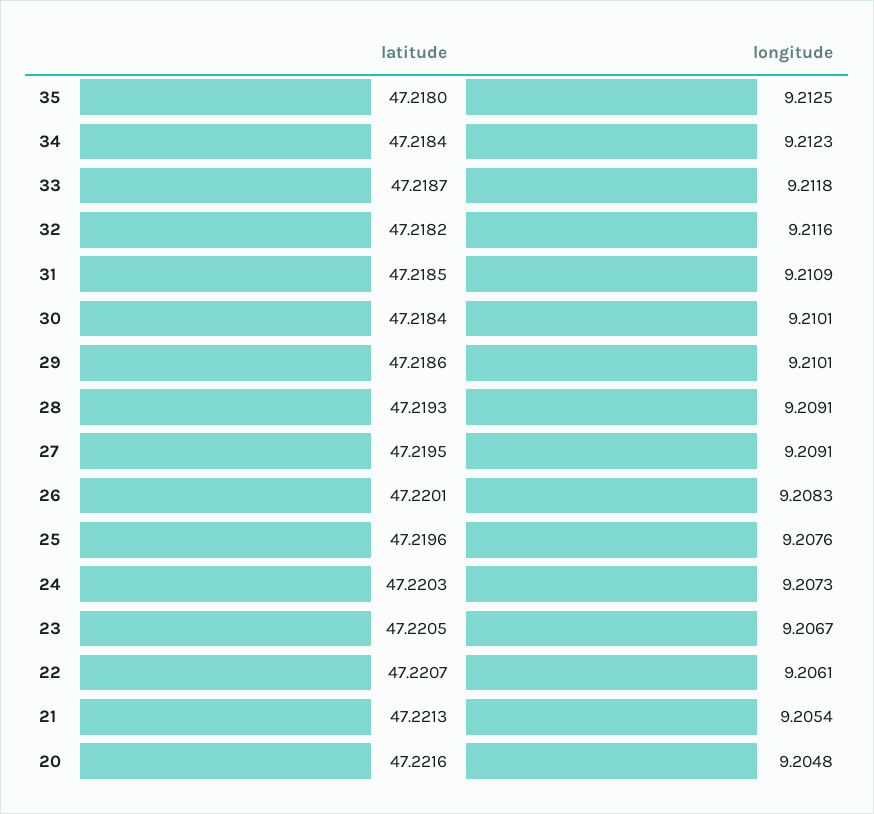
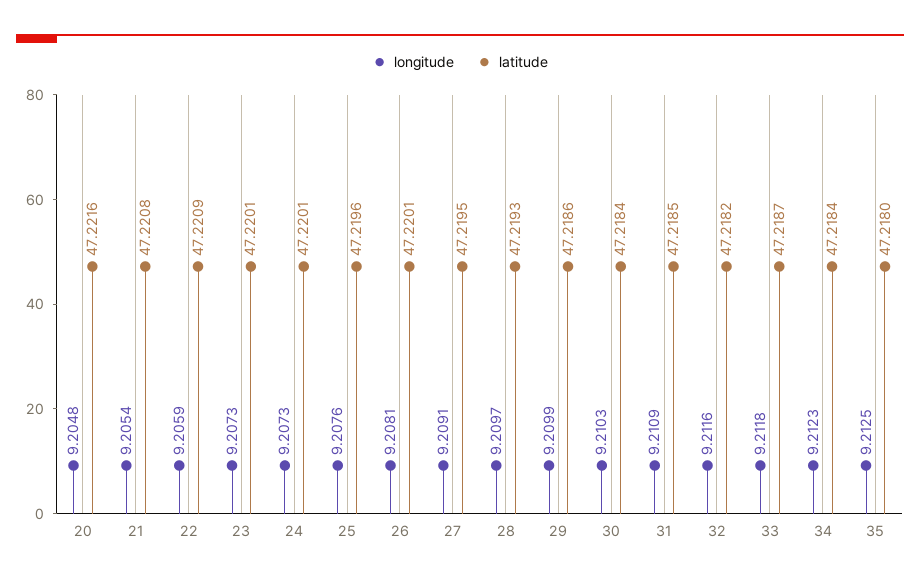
  {
    "latitude": {
      "35": 47.218,
      "34": 47.2184,
      "33": 47.2187,
      "32": 47.2182,
      "31": 47.2185,
      "30": 47.2184,
      "29": 47.2186,
      "28": 47.2193,
      "27": 47.2195,
      "26": 47.2201,
      "25": 47.2196,
-     "24": 47.2203,
+     "24": 47.2201,
-     "23": 47.2205,
+     "23": 47.2201,
-     "22": 47.2207,
+     "22": 47.2209,
-     "21": 47.2213,
+     "21": 47.2208,
      "20": 47.2216
    },
    "longitude": {
      "35": 9.2125,
      "34": 9.2123,
      "33": 9.2118,
      "32": 9.2116,
      "31": 9.2109,
-     "30": 9.2101,
+     "30": 9.2103,
-     "29": 9.2101,
+     "29": 9.2099,
-     "28": 9.2091,
+     "28": 9.2097,
      "27": 9.2091,
-     "26": 9.2083,
+     "26": 9.2081,
      "25": 9.2076,
      "24": 9.2073,
-     "23": 9.2067,
+     "23": 9.2073,
-     "22": 9.2061,
+     "22": 9.2059,
      "21": 9.2054,
      "20": 9.2048
    }
  }

